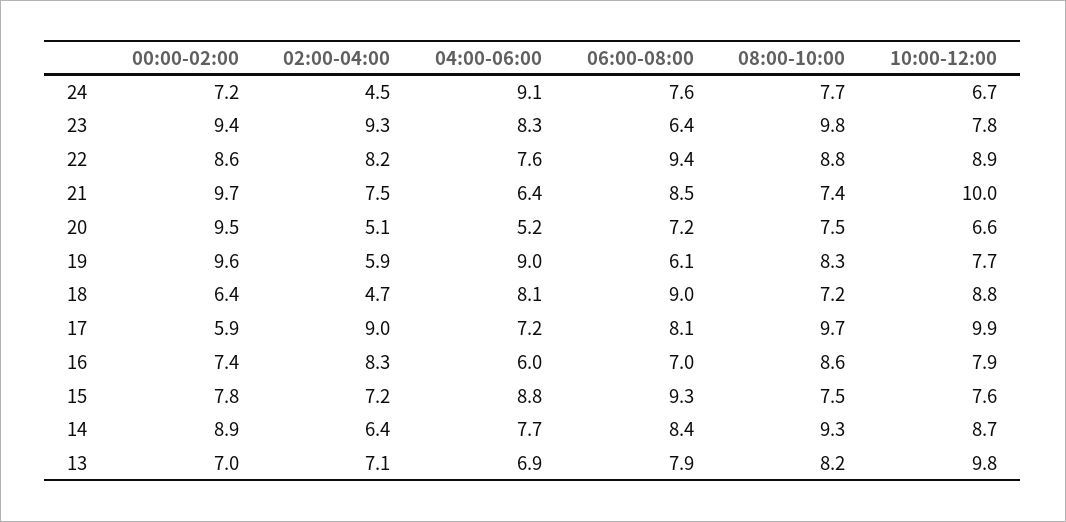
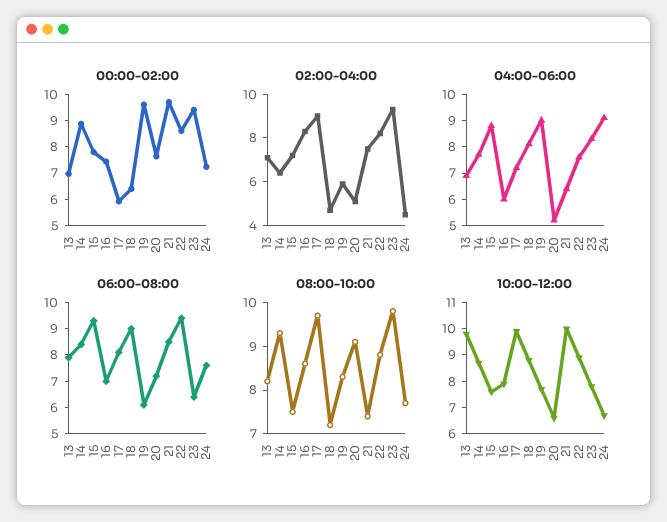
  {
    "00:00-02:00": {
      "24": 7.2,
      "23": 9.4,
      "22": 8.6,
      "21": 9.7,
-     "20": 9.5,
+     "20": 7.5,
      "19": 9.6,
      "18": 6.4,
      "17": 5.9,
      "16": 7.4,
      "15": 7.8,
      "14": 8.9,
      "13": 7
    },
    "02:00-04:00": {
      "24": 4.5,
      "23": 9.3,
      "22": 8.2,
      "21": 7.5,
      "20": 5.1,
      "19": 5.9,
      "18": 4.7,
      "17": 9,
      "16": 8.3,
      "15": 7.2,
      "14": 6.4,
      "13": 7.1
    },
    "04:00-06:00": {
      "24": 9.1,
      "23": 8.3,
      "22": 7.6,
      "21": 6.4,
      "20": 5.2,
      "19": 9,
      "18": 8.1,
      "17": 7.2,
      "16": 6,
      "15": 8.8,
      "14": 7.7,
      "13": 6.9
    },
    "06:00-08:00": {
      "24": 7.6,
      "23": 6.4,
      "22": 9.4,
      "21": 8.5,
      "20": 7.2,
      "19": 6.1,
      "18": 9,
      "17": 8.1,
      "16": 7,
      "15": 9.3,
      "14": 8.4,
      "13": 7.9
    },
    "08:00-10:00": {
      "24": 7.7,
      "23": 9.8,
      "22": 8.8,
      "21": 7.4,
-     "20": 7.5,
+     "20": 9,
      "19": 8.3,
      "18": 7.2,
      "17": 9.7,
      "16": 8.6,
      "15": 7.5,
      "14": 9.3,
      "13": 8.2
    },
    "10:00-12:00": {
      "24": 6.7,
      "23": 7.8,
      "22": 8.9,
      "21": 10,
      "20": 6.6,
      "19": 7.7,
      "18": 8.8,
      "17": 9.9,
      "16": 7.9,
      "15": 7.6,
      "14": 8.7,
      "13": 9.8
    }
  }

